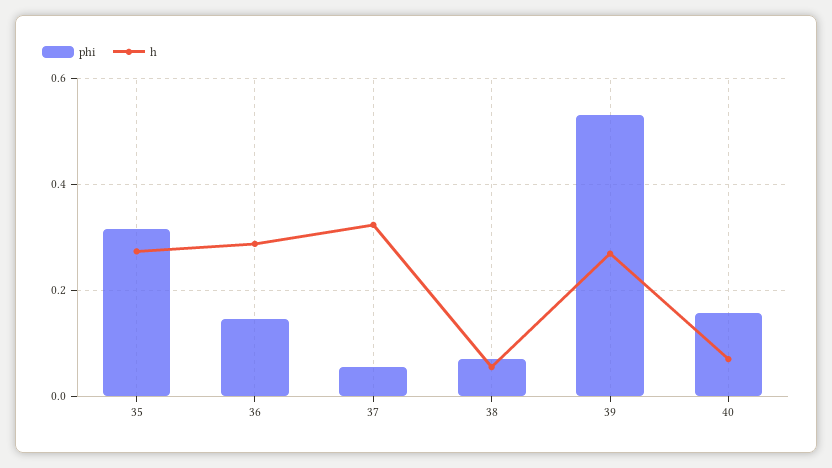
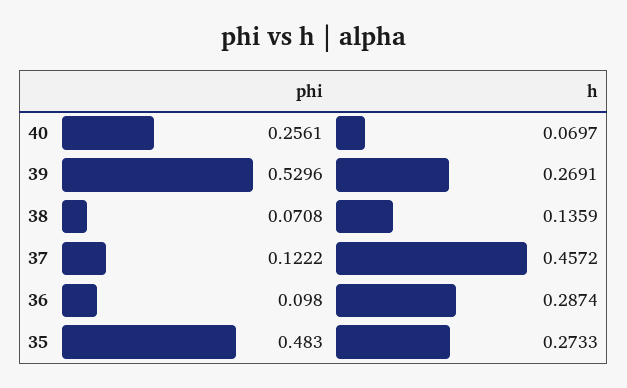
  {
    "phi": {
-     "35": 0.32,
+     "35": 0.483,
-     "36": 0.14,
+     "36": 0.098,
-     "37": 0.06,
+     "37": 0.1222,
      "38": 0.0708,
      "39": 0.5296,
-     "40": 0.16
+     "40": 0.2561
    },
    "h": {
      "35": 0.2733,
      "36": 0.2874,
-     "37": 0.32,
+     "37": 0.4572,
-     "38": 0.06,
+     "38": 0.1359,
      "39": 0.2691,
      "40": 0.0697
    }
  }

